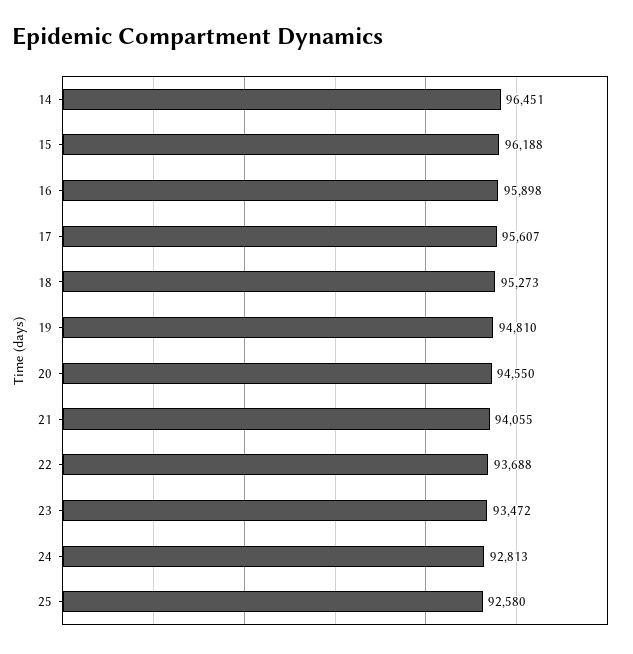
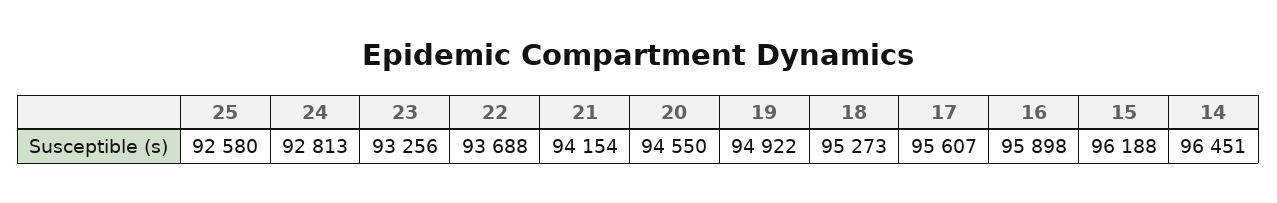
  {
    "14": 96451,
    "15": 96188,
    "16": 95898,
    "17": 95607,
    "18": 95273,
-   "19": 94810,
+   "19": 94922,
    "20": 94550,
-   "21": 94055,
+   "21": 94154,
    "22": 93688,
-   "23": 93472,
+   "23": 93256,
    "24": 92813,
    "25": 92580
  }

